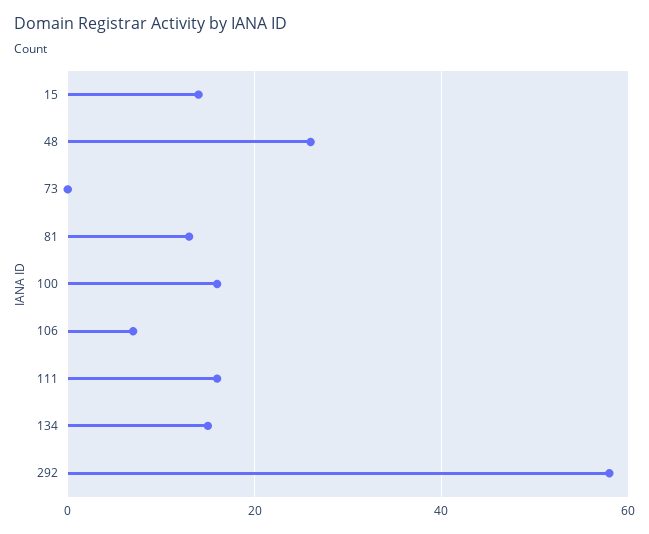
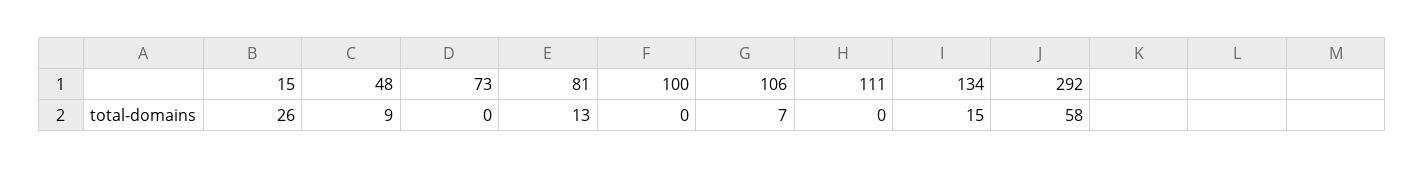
  {
-   "15": 15,
+   "15": 26,
-   "48": 25,
+   "48": 9,
    "73": 0,
    "81": 13,
-   "100": 15,
+   "100": 0,
    "106": 7,
-   "111": 15,
+   "111": 0,
    "134": 15,
    "292": 58
  }

